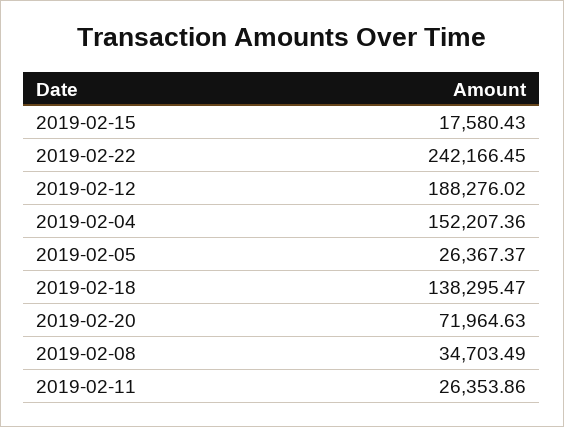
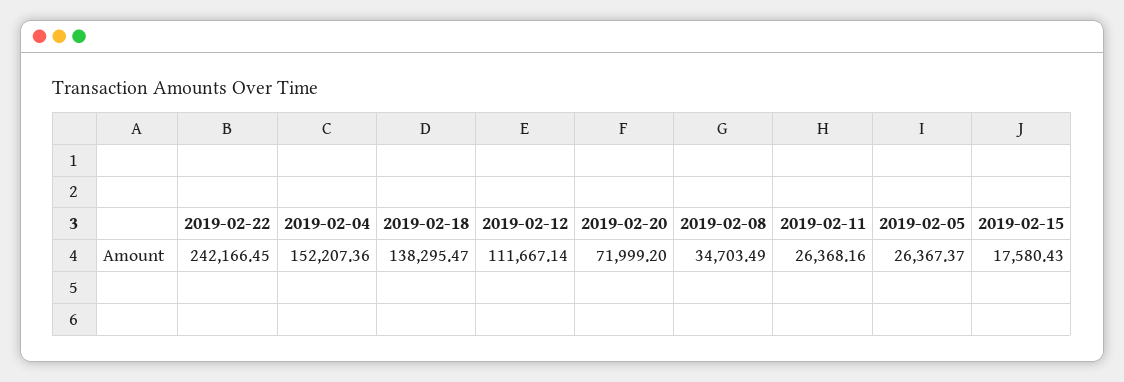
  {
    "2019-02-15": 17580.43,
    "2019-02-22": 242166.45,
-   "2019-02-12": 188276.02,
+   "2019-02-12": 111667.14,
    "2019-02-04": 152207.36,
    "2019-02-05": 26367.37,
    "2019-02-18": 138295.47,
-   "2019-02-20": 71964.63,
+   "2019-02-20": 71999.2,
    "2019-02-08": 34703.49,
-   "2019-02-11": 26353.86
+   "2019-02-11": 26368.16
  }

